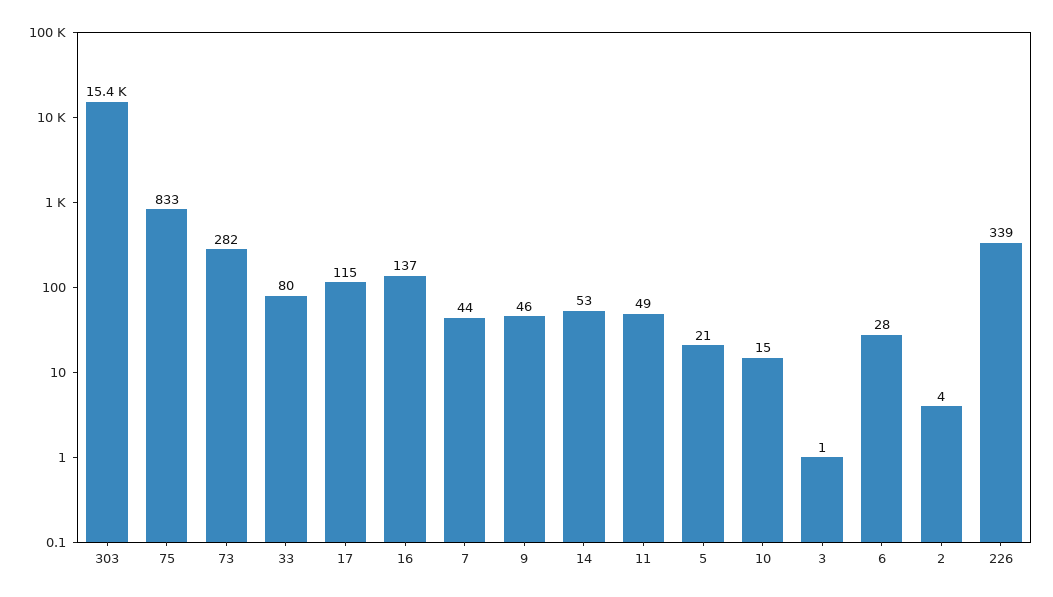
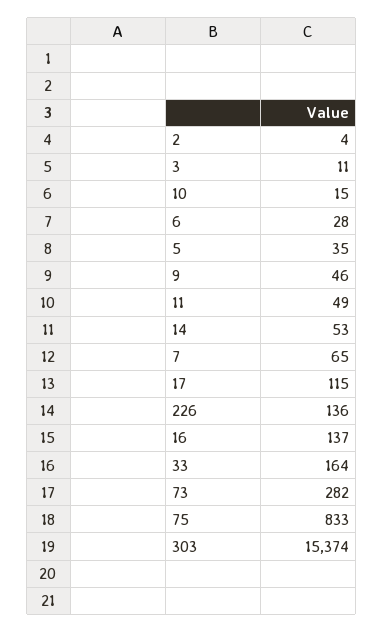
  {
    "303": 15374,
    "75": 833,
    "73": 282,
-   "33": 80,
+   "33": 164,
    "17": 115,
    "16": 137,
-   "7": 44,
+   "7": 65,
    "9": 46,
    "14": 53,
    "11": 49,
-   "5": 21,
+   "5": 35,
    "10": 15,
-   "3": 1,
+   "3": 11,
    "6": 28,
    "2": 4,
-   "226": 339
+   "226": 136
  }

